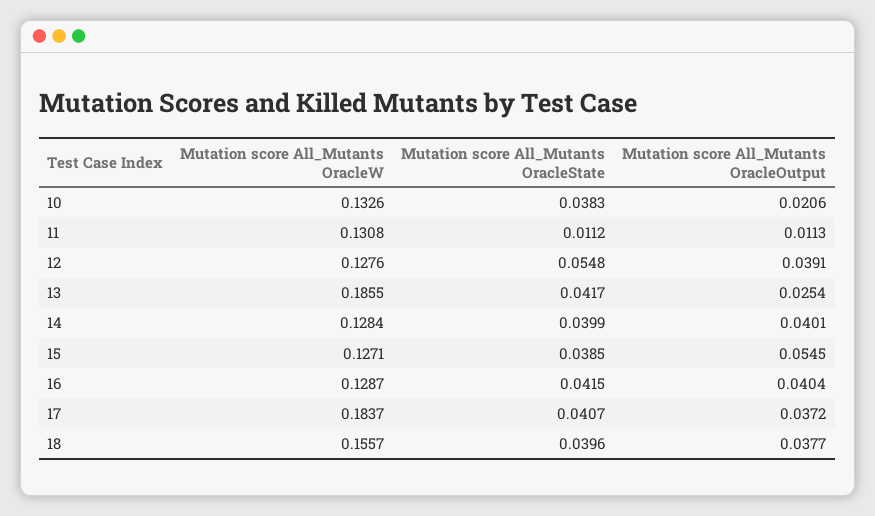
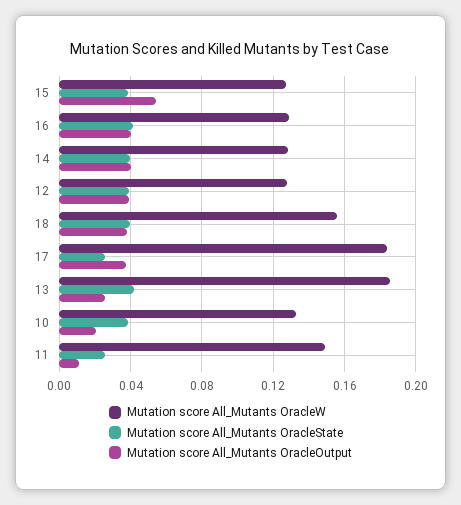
  {
    "Mutation score All_Mutants OracleW": {
      "10": 0.1326,
-     "11": 0.1308,
+     "11": 0.15,
      "12": 0.1276,
      "13": 0.1855,
      "14": 0.1284,
      "15": 0.1271,
      "16": 0.1287,
      "17": 0.1837,
      "18": 0.1557
    },
    "Mutation score All_Mutants OracleState": {
      "10": 0.0383,
-     "11": 0.0112,
+     "11": 0.025,
-     "12": 0.0548,
+     "12": 0.04,
      "13": 0.0417,
      "14": 0.0399,
      "15": 0.0385,
      "16": 0.0415,
-     "17": 0.0407,
+     "17": 0.025,
      "18": 0.0396
    },
    "Mutation score All_Mutants OracleOutput": {
      "10": 0.0206,
      "11": 0.0113,
      "12": 0.0391,
      "13": 0.0254,
      "14": 0.0401,
      "15": 0.0545,
      "16": 0.0404,
      "17": 0.0372,
      "18": 0.0377
    }
  }

